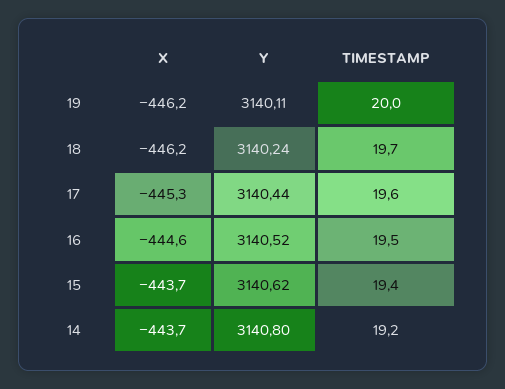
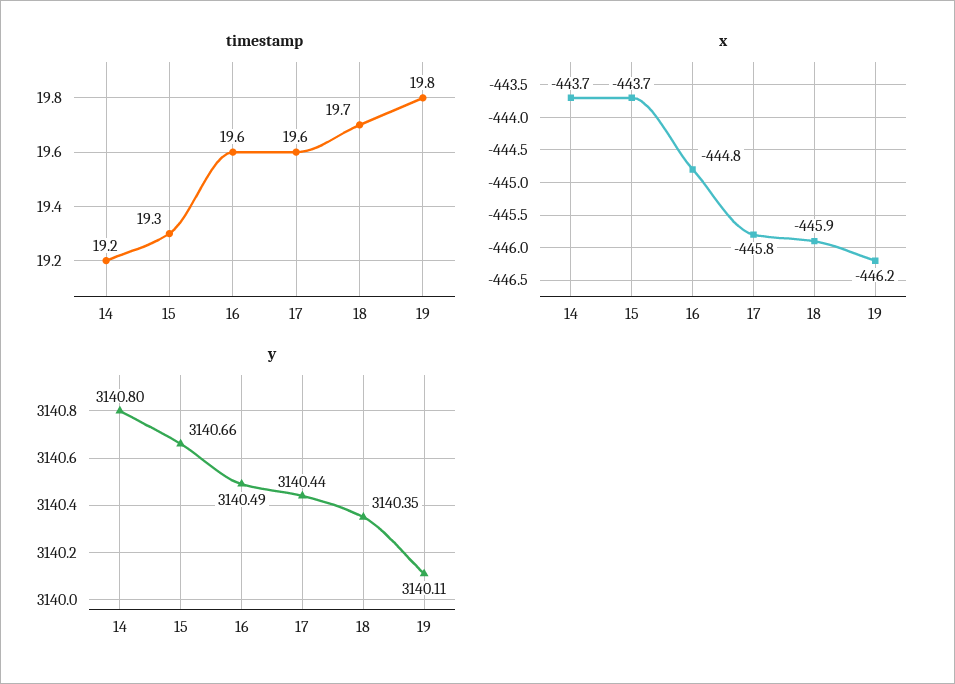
  {
    "X": {
      "19": -446.2,
-     "18": -446.2,
+     "18": -445.9,
-     "17": -445.3,
+     "17": -445.8,
-     "16": -444.6,
+     "16": -444.8,
      "15": -443.7,
      "14": -443.7
    },
    "Y": {
      "19": 3140.11,
-     "18": 3140.24,
+     "18": 3140.35,
      "17": 3140.44,
-     "16": 3140.52,
+     "16": 3140.49,
-     "15": 3140.62,
+     "15": 3140.66,
      "14": 3140.8
    },
    "TIMESTAMP": {
-     "19": 20,
+     "19": 19.8,
      "18": 19.7,
      "17": 19.6,
-     "16": 19.5,
+     "16": 19.6,
-     "15": 19.4,
+     "15": 19.3,
      "14": 19.2
    }
  }

